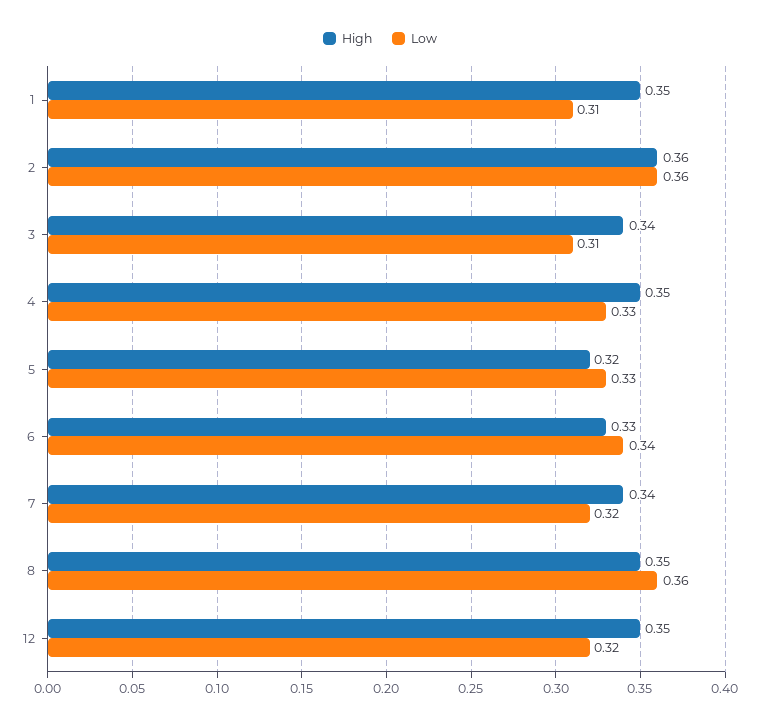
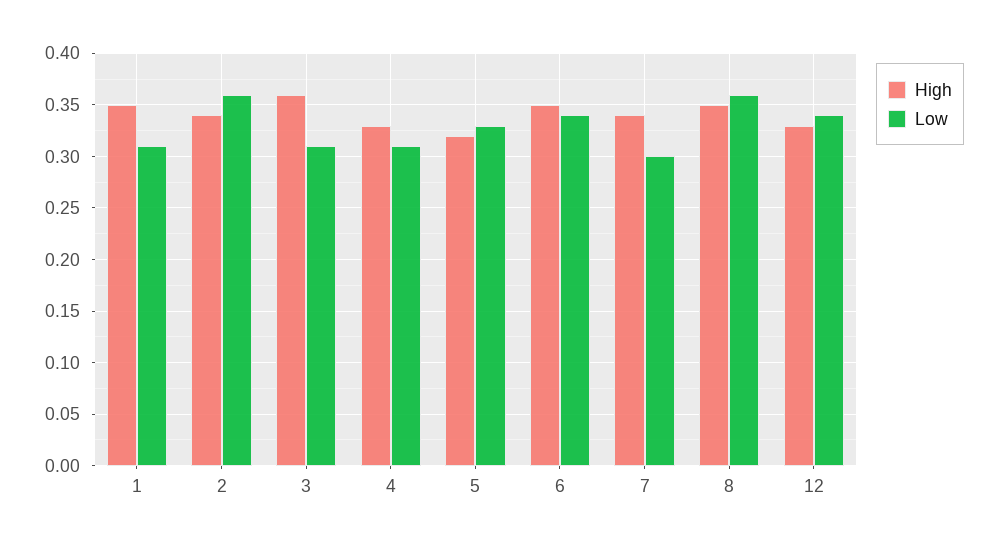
  {
    "High": {
      "1": 0.35,
-     "2": 0.36,
+     "2": 0.34,
-     "3": 0.34,
+     "3": 0.36,
-     "4": 0.35,
+     "4": 0.33,
      "5": 0.32,
-     "6": 0.33,
+     "6": 0.35,
      "7": 0.34,
      "8": 0.35,
-     "12": 0.35
+     "12": 0.33
    },
    "Low": {
      "1": 0.31,
      "2": 0.36,
      "3": 0.31,
-     "4": 0.33,
+     "4": 0.31,
      "5": 0.33,
      "6": 0.34,
-     "7": 0.32,
+     "7": 0.3,
      "8": 0.36,
-     "12": 0.32
+     "12": 0.34
    }
  }

